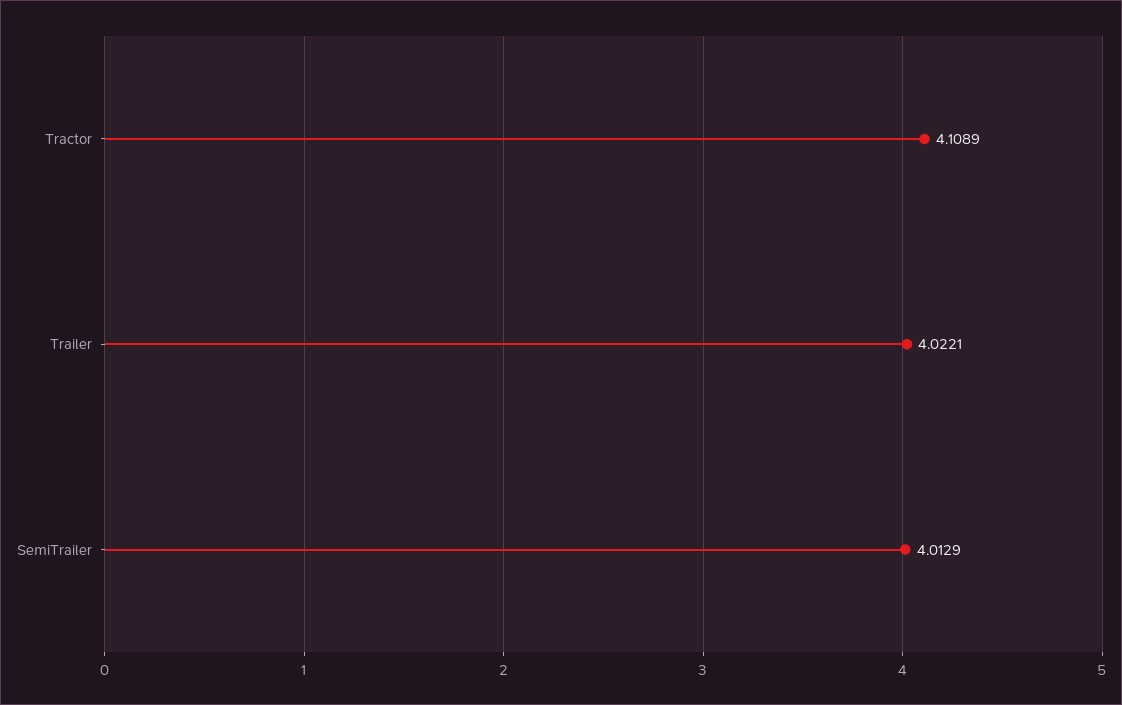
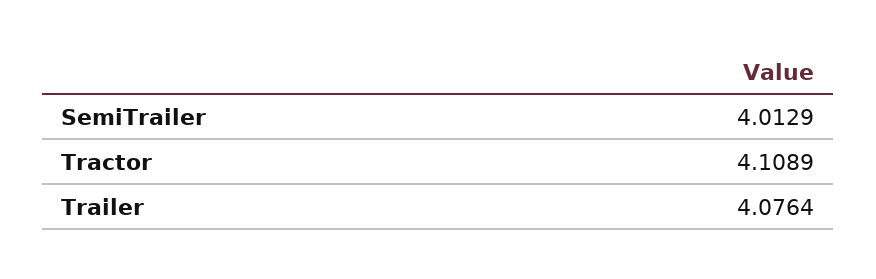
  {
    "Tractor": 4.1089,
-   "Trailer": 4.0221,
+   "Trailer": 4.0764,
    "SemiTrailer": 4.0129
  }

